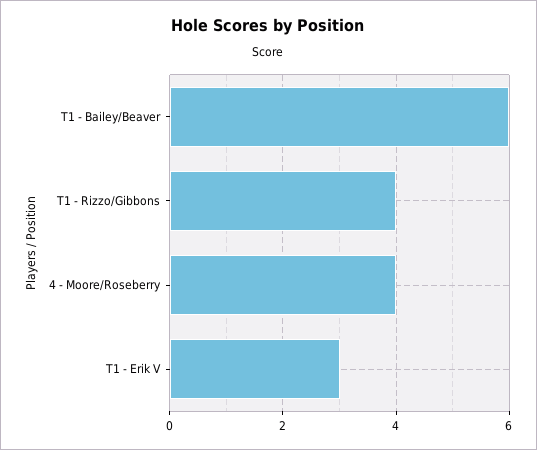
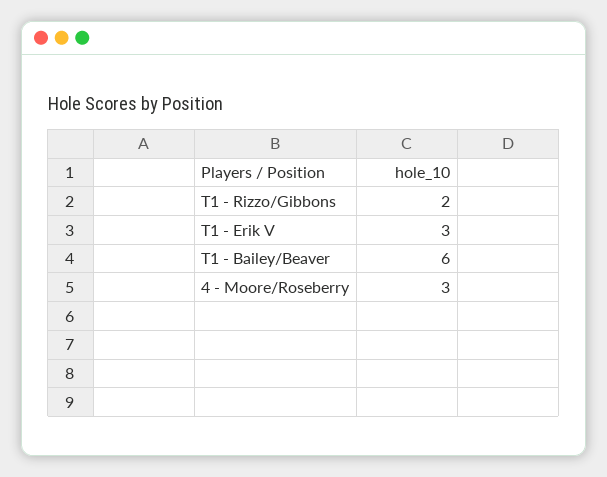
  {
    "T1 - Bailey/Beaver": 6,
-   "T1 - Rizzo/Gibbons": 4,
+   "T1 - Rizzo/Gibbons": 2,
-   "4 - Moore/Roseberry": 4,
+   "4 - Moore/Roseberry": 3,
    "T1 - Erik V": 3
  }

